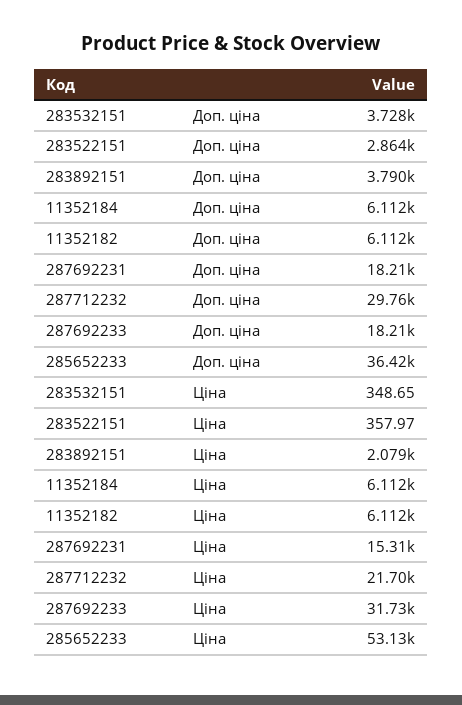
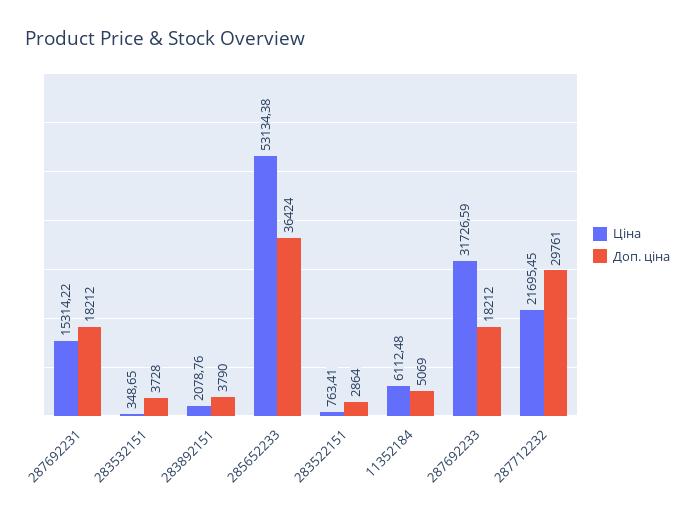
  {
    "Доп. ціна": {
      "283532151": 3728,
      "283522151": 2864,
      "283892151": 3790,
-     "11352184": 6112,
+     "11352184": 5069,
-     "11352182": 6112,
      "287692231": 18212,
      "287712232": 29761,
      "287692233": 18212,
      "285652233": 36424
    },
    "Ціна": {
      "283532151": 348.65,
-     "283522151": 357.97,
+     "283522151": 763.41,
      "283892151": 2078.76,
      "11352184": 6112.48,
-     "11352182": 6112,
      "287692231": 15314.22,
      "287712232": 21695.45,
      "287692233": 31726.59,
      "285652233": 53134.38
    }
  }

